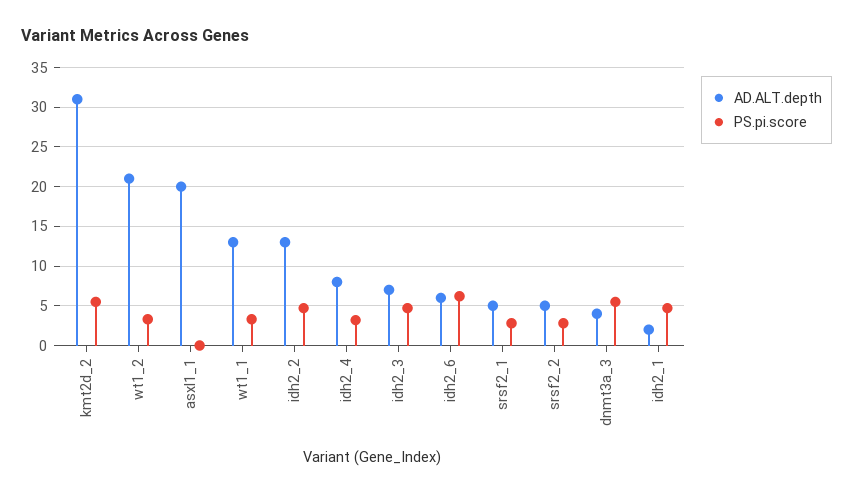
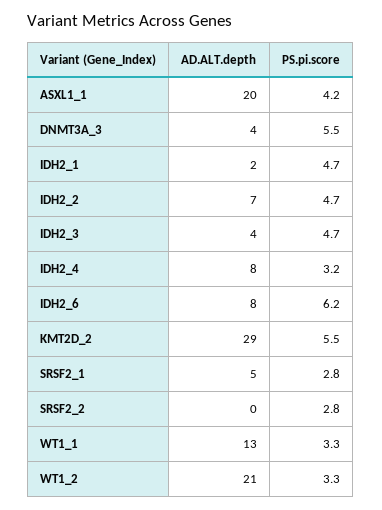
  {
    "AD.ALT.depth": {
-     "kmt2d_2": 31,
+     "kmt2d_2": 29,
      "wt1_2": 21,
      "asxl1_1": 20,
      "wt1_1": 13,
-     "idh2_2": 13,
+     "idh2_2": 7,
      "idh2_4": 8,
-     "idh2_3": 7,
+     "idh2_3": 4,
-     "idh2_6": 6,
+     "idh2_6": 8,
      "srsf2_1": 5,
-     "srsf2_2": 5,
+     "srsf2_2": 0,
      "dnmt3a_3": 4,
      "idh2_1": 2
    },
    "PS.pi.score": {
      "kmt2d_2": 5.5,
      "wt1_2": 3.3,
-     "asxl1_1": 0,
+     "asxl1_1": 4.2,
      "wt1_1": 3.3,
      "idh2_2": 4.7,
      "idh2_4": 3.2,
      "idh2_3": 4.7,
      "idh2_6": 6.2,
      "srsf2_1": 2.8,
      "srsf2_2": 2.8,
      "dnmt3a_3": 5.5,
      "idh2_1": 4.7
    }
  }

